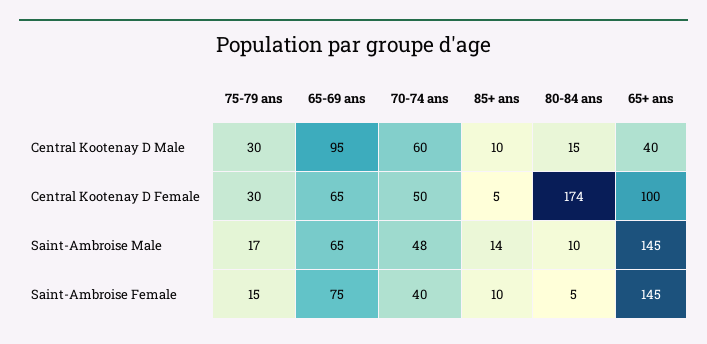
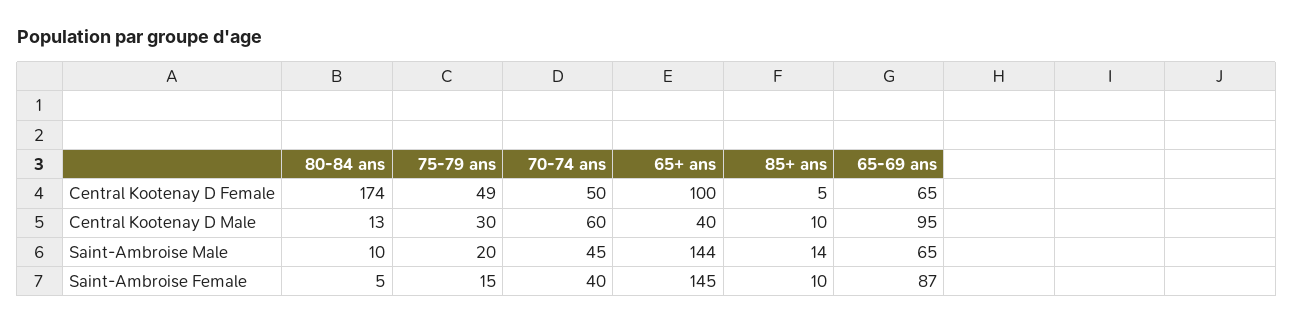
  {
    "75-79 ans": {
      "Central Kootenay D Male": 30,
-     "Central Kootenay D Female": 30,
+     "Central Kootenay D Female": 49,
-     "Saint-Ambroise Male": 17,
+     "Saint-Ambroise Male": 20,
      "Saint-Ambroise Female": 15
    },
    "65-69 ans": {
      "Central Kootenay D Male": 95,
      "Central Kootenay D Female": 65,
      "Saint-Ambroise Male": 65,
-     "Saint-Ambroise Female": 75
+     "Saint-Ambroise Female": 87
    },
    "70-74 ans": {
      "Central Kootenay D Male": 60,
      "Central Kootenay D Female": 50,
-     "Saint-Ambroise Male": 48,
+     "Saint-Ambroise Male": 45,
      "Saint-Ambroise Female": 40
    },
    "85+ ans": {
      "Central Kootenay D Male": 10,
      "Central Kootenay D Female": 5,
      "Saint-Ambroise Male": 14,
      "Saint-Ambroise Female": 10
    },
    "80-84 ans": {
-     "Central Kootenay D Male": 15,
+     "Central Kootenay D Male": 13,
      "Central Kootenay D Female": 174,
      "Saint-Ambroise Male": 10,
      "Saint-Ambroise Female": 5
    },
    "65+ ans": {
      "Central Kootenay D Male": 40,
      "Central Kootenay D Female": 100,
-     "Saint-Ambroise Male": 145,
+     "Saint-Ambroise Male": 144,
      "Saint-Ambroise Female": 145
    }
  }

